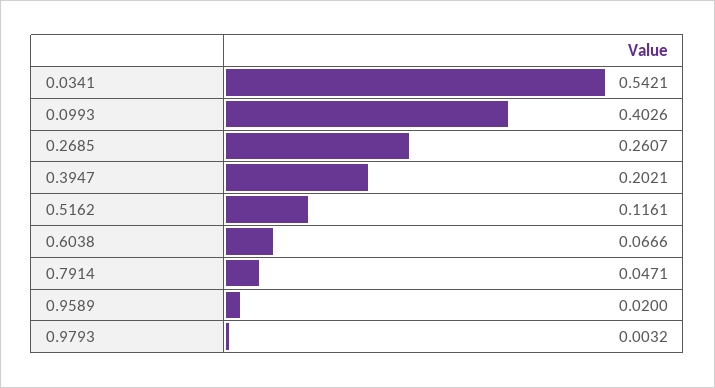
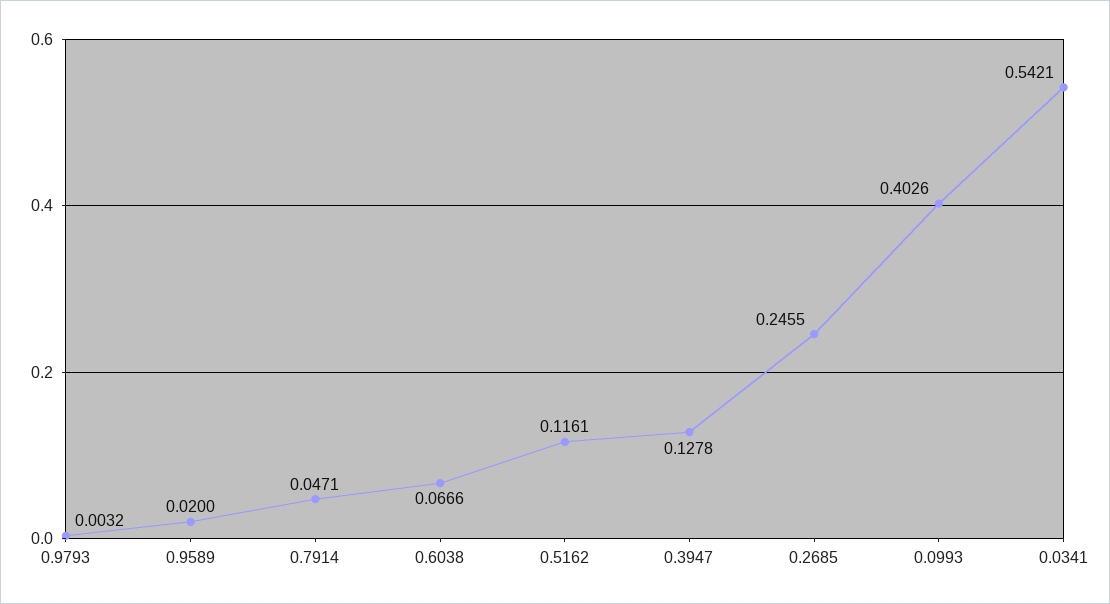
  {
    "0.0341": 0.5421,
    "0.0993": 0.4026,
-   "0.2685": 0.2607,
+   "0.2685": 0.2455,
-   "0.3947": 0.2021,
+   "0.3947": 0.1278,
    "0.5162": 0.1161,
    "0.6038": 0.0666,
    "0.7914": 0.0471,
    "0.9589": 0.02,
    "0.9793": 0.0032
  }

